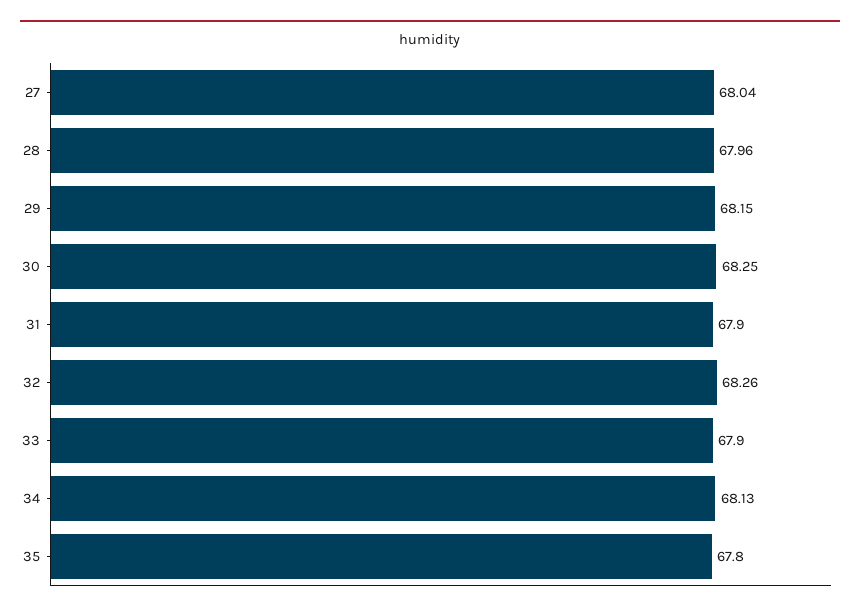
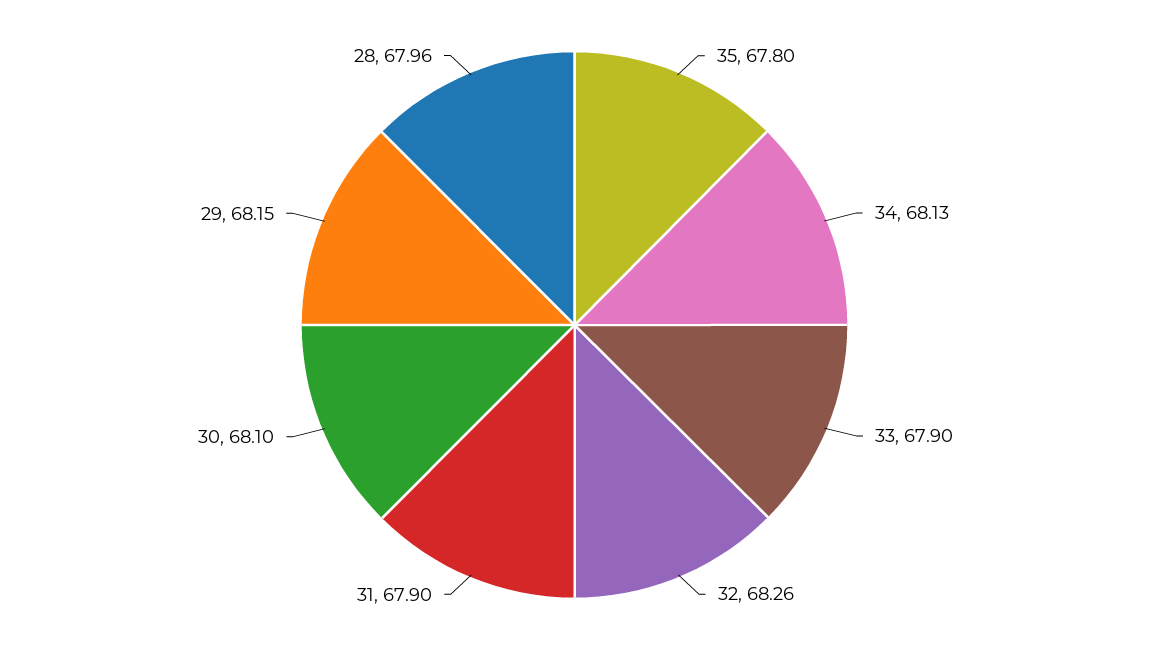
  {
-   "27": 68.04,
    "28": 67.96,
    "29": 68.15,
-   "30": 68.25,
+   "30": 68.1,
    "31": 67.9,
    "32": 68.26,
    "33": 67.9,
    "34": 68.13,
    "35": 67.8
  }

